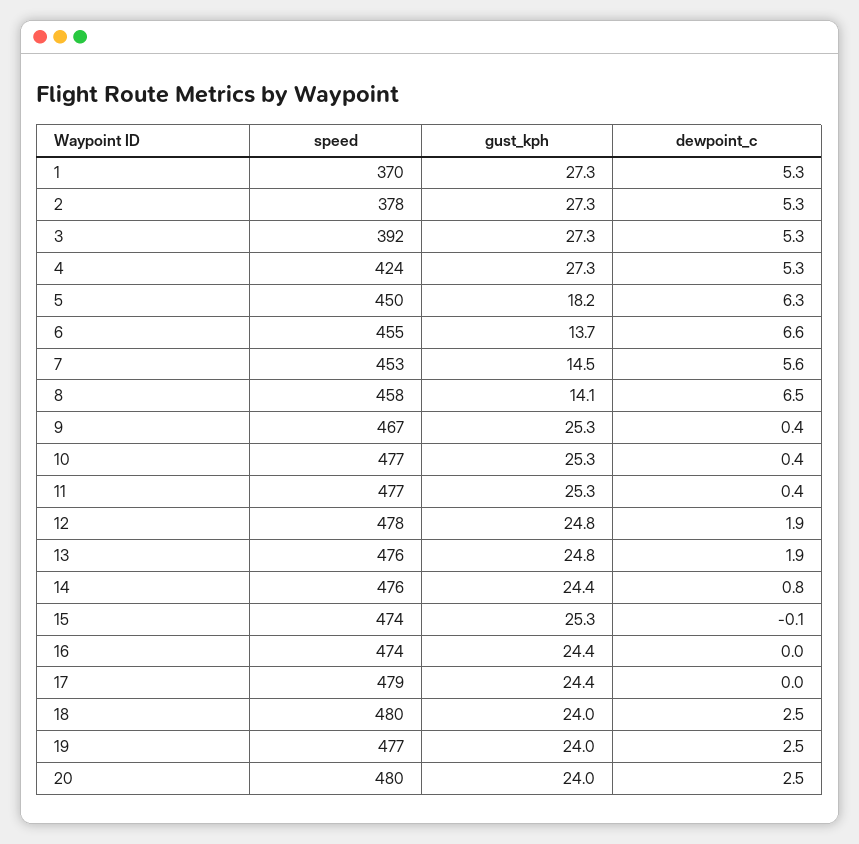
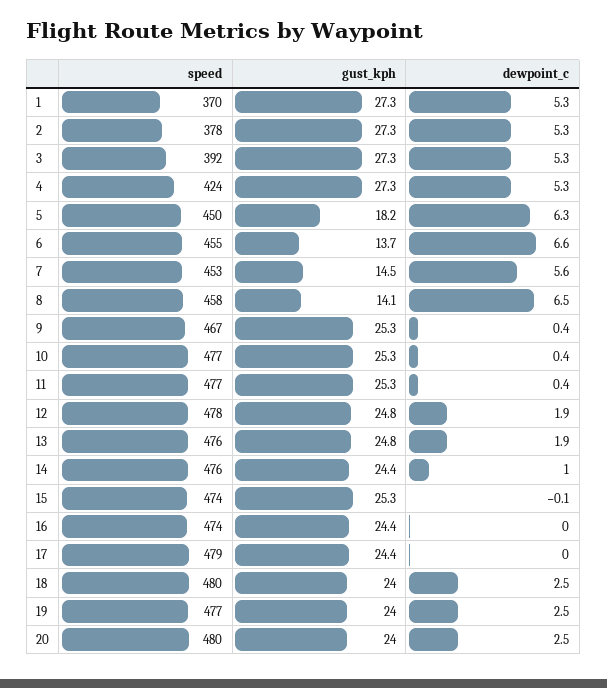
  {
    "speed": {
      "1": 370,
      "2": 378,
      "3": 392,
      "4": 424,
      "5": 450,
      "6": 455,
      "7": 453,
      "8": 458,
      "9": 467,
      "10": 477,
      "11": 477,
      "12": 478,
      "13": 476,
      "14": 476,
      "15": 474,
      "16": 474,
      "17": 479,
      "18": 480,
      "19": 477,
      "20": 480
    },
    "gust_kph": {
      "1": 27.3,
      "2": 27.3,
      "3": 27.3,
      "4": 27.3,
      "5": 18.2,
      "6": 13.7,
      "7": 14.5,
      "8": 14.1,
      "9": 25.3,
      "10": 25.3,
      "11": 25.3,
      "12": 24.8,
      "13": 24.8,
      "14": 24.4,
      "15": 25.3,
      "16": 24.4,
      "17": 24.4,
      "18": 24,
      "19": 24,
      "20": 24
    },
    "dewpoint_c": {
      "1": 5.3,
      "2": 5.3,
      "3": 5.3,
      "4": 5.3,
      "5": 6.3,
      "6": 6.6,
      "7": 5.6,
      "8": 6.5,
      "9": 0.4,
      "10": 0.4,
      "11": 0.4,
      "12": 1.9,
      "13": 1.9,
-     "14": 0.8,
+     "14": 1,
      "15": -0.1,
      "16": 0,
      "17": 0,
      "18": 2.5,
      "19": 2.5,
      "20": 2.5
    }
  }

